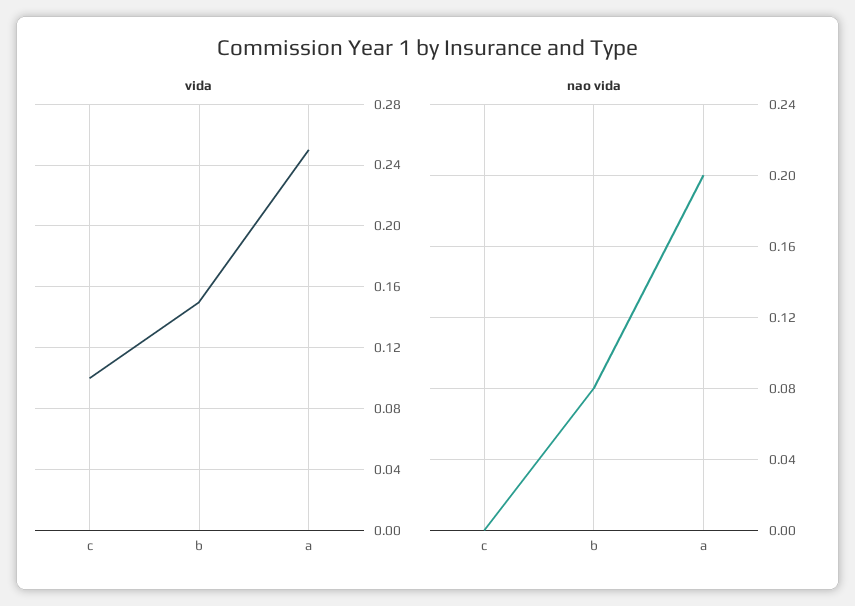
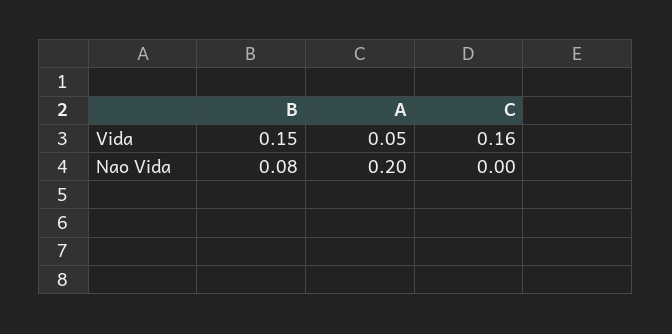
  {
    "vida": {
-     "c": 0.1,
+     "c": 0.16,
      "b": 0.15,
-     "a": 0.25
+     "a": 0.05
    },
    "nao vida": {
      "c": 0,
      "b": 0.08,
      "a": 0.2
    }
  }

